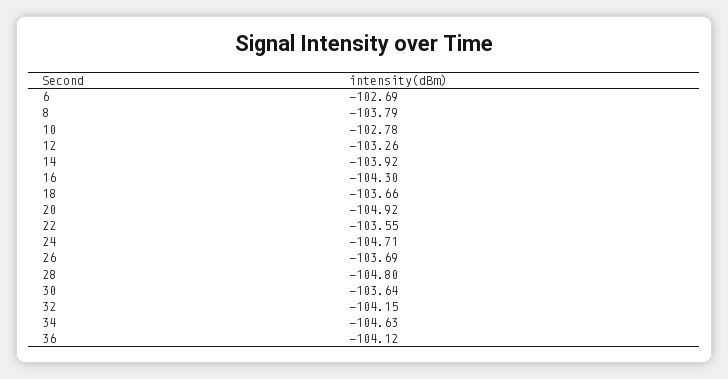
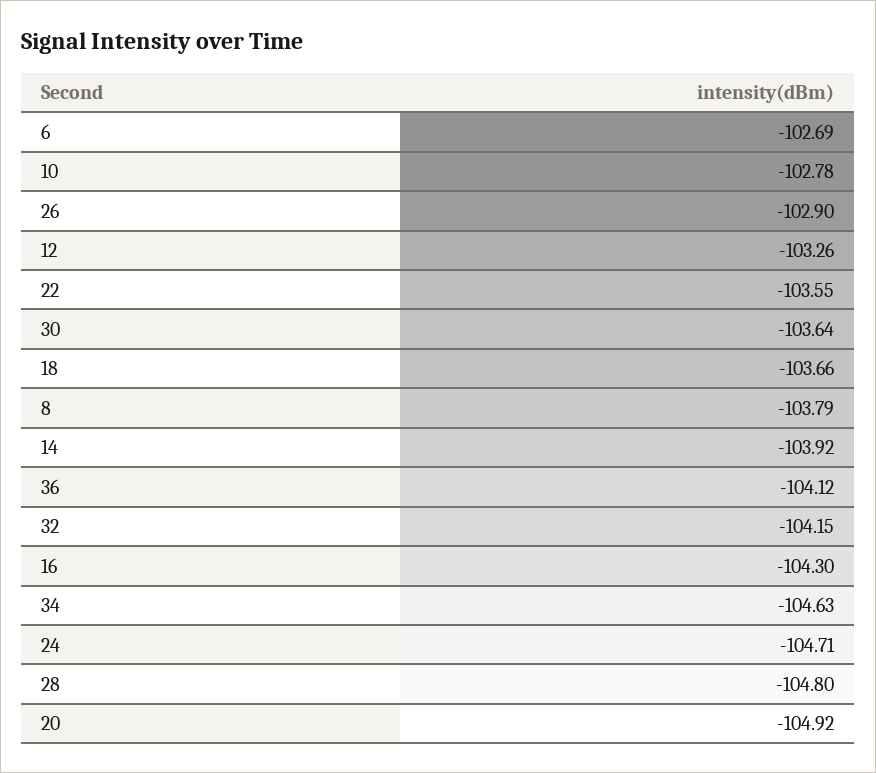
  {
    "6": -102.69,
    "8": -103.79,
    "10": -102.78,
    "12": -103.26,
    "14": -103.92,
    "16": -104.3,
    "18": -103.66,
    "20": -104.92,
    "22": -103.55,
    "24": -104.71,
-   "26": -103.69,
+   "26": -102.9,
    "28": -104.8,
    "30": -103.64,
    "32": -104.15,
    "34": -104.63,
    "36": -104.12
  }

